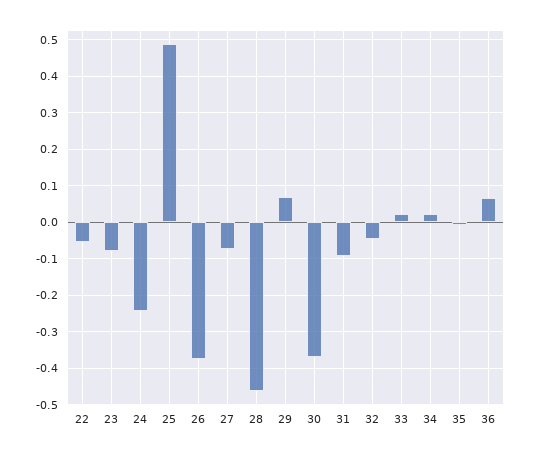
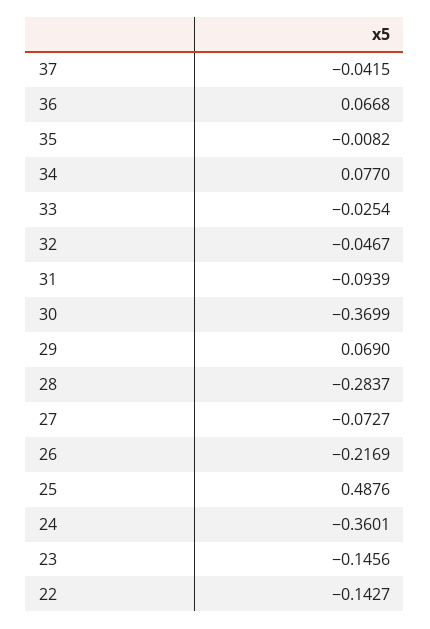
  {
-   "22": -0.06,
+   "22": -0.1427,
-   "23": -0.08,
+   "23": -0.1456,
-   "24": -0.24,
+   "24": -0.3601,
    "25": 0.4876,
-   "26": -0.38,
+   "26": -0.2169,
    "27": -0.0727,
-   "28": -0.46,
+   "28": -0.2837,
    "29": 0.069,
    "30": -0.3699,
    "31": -0.0939,
    "32": -0.0467,
-   "33": 0.02,
+   "33": -0.0254,
-   "34": 0.02,
+   "34": 0.077,
    "35": -0.0082,
-   "36": 0.0668
+   "36": 0.0668,
+   "37": -0.0415
  }

